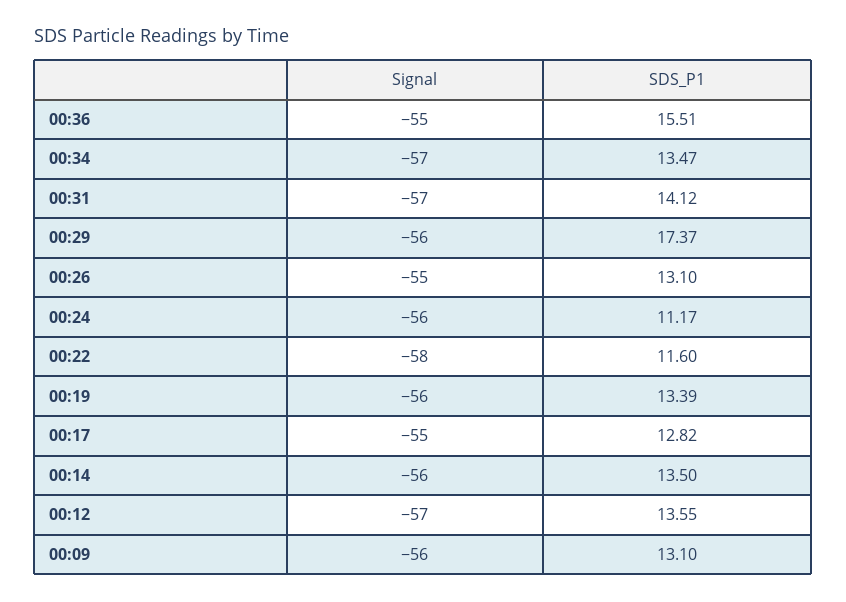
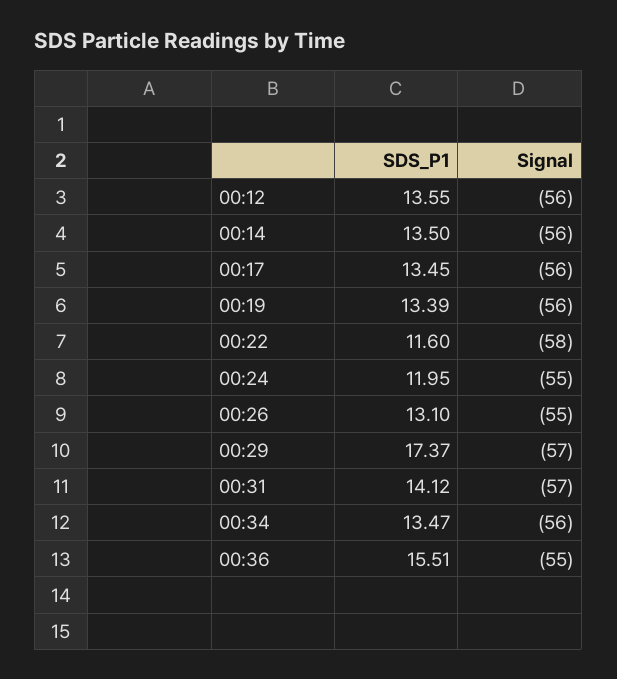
  {
    "Signal": {
      "00:36": -55,
-     "00:34": -57,
+     "00:34": -56,
      "00:31": -57,
-     "00:29": -56,
+     "00:29": -57,
      "00:26": -55,
-     "00:24": -56,
+     "00:24": -55,
      "00:22": -58,
      "00:19": -56,
-     "00:17": -55,
+     "00:17": -56,
      "00:14": -56,
-     "00:12": -57,
+     "00:12": -56
-     "00:09": -56
    },
    "SDS_P1": {
      "00:36": 15.51,
      "00:34": 13.47,
      "00:31": 14.12,
      "00:29": 17.37,
      "00:26": 13.1,
-     "00:24": 11.17,
+     "00:24": 11.95,
      "00:22": 11.6,
      "00:19": 13.39,
-     "00:17": 12.82,
+     "00:17": 13.45,
      "00:14": 13.5,
-     "00:12": 13.55,
+     "00:12": 13.55
-     "00:09": 13.1
    }
  }

